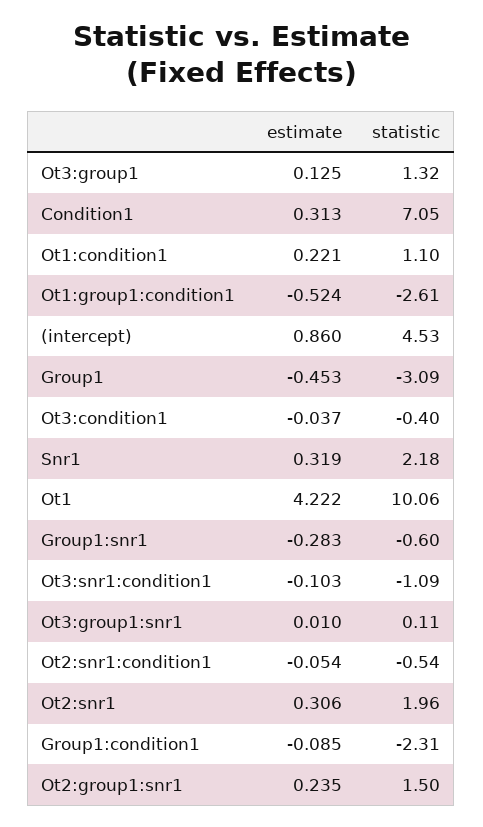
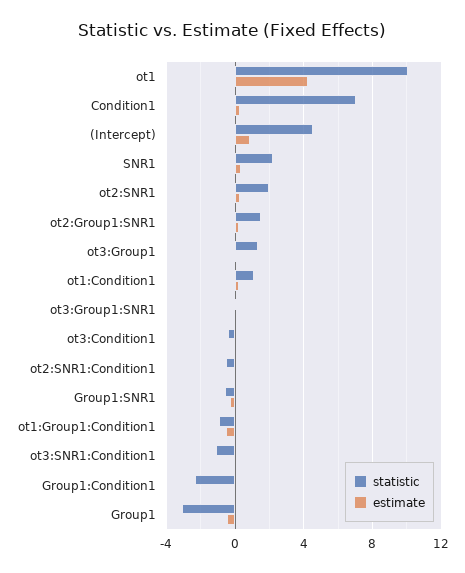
  {
    "estimate": {
      "Ot3:group1": 0.125,
      "Condition1": 0.313,
      "Ot1:condition1": 0.221,
      "Ot1:group1:condition1": -0.524,
      "(intercept)": 0.86,
      "Group1": -0.453,
      "Ot3:condition1": -0.037,
      "Snr1": 0.319,
      "Ot1": 4.222,
      "Group1:snr1": -0.283,
      "Ot3:snr1:condition1": -0.103,
      "Ot3:group1:snr1": 0.01,
      "Ot2:snr1:condition1": -0.054,
      "Ot2:snr1": 0.306,
      "Group1:condition1": -0.085,
      "Ot2:group1:snr1": 0.235
    },
    "statistic": {
      "Ot3:group1": 1.32,
      "Condition1": 7.05,
      "Ot1:condition1": 1.1,
-     "Ot1:group1:condition1": -2.61,
+     "Ot1:group1:condition1": -1,
      "(intercept)": 4.53,
      "Group1": -3.09,
      "Ot3:condition1": -0.4,
      "Snr1": 2.18,
      "Ot1": 10.06,
      "Group1:snr1": -0.6,
      "Ot3:snr1:condition1": -1.09,
      "Ot3:group1:snr1": 0.11,
      "Ot2:snr1:condition1": -0.54,
      "Ot2:snr1": 1.96,
      "Group1:condition1": -2.31,
      "Ot2:group1:snr1": 1.5
    }
  }

